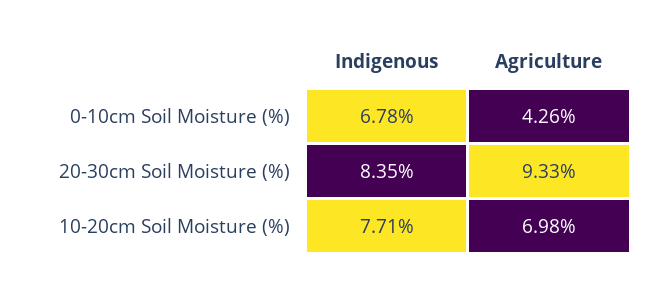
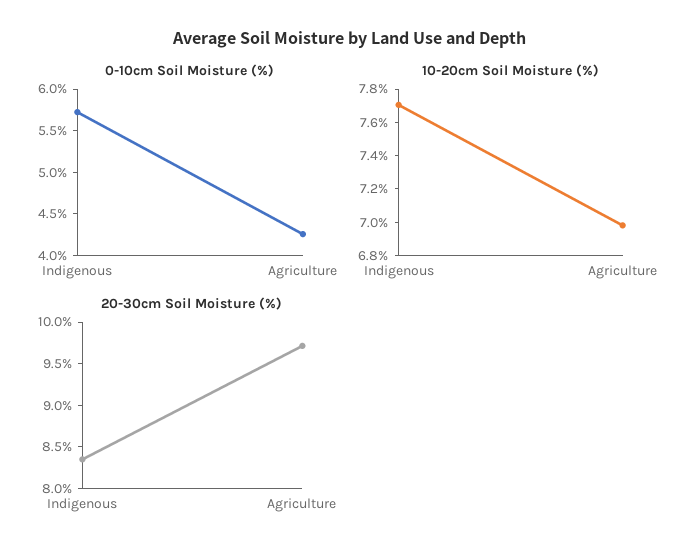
  {
    "0-10cm Soil Moisture (%)": {
-     "Indigenous": 6.78,
+     "Indigenous": 5.7,
      "Agriculture": 4.26
    },
    "20-30cm Soil Moisture (%)": {
      "Indigenous": 8.35,
-     "Agriculture": 9.33
+     "Agriculture": 9.7
    },
    "10-20cm Soil Moisture (%)": {
      "Indigenous": 7.71,
      "Agriculture": 6.98
    }
  }

